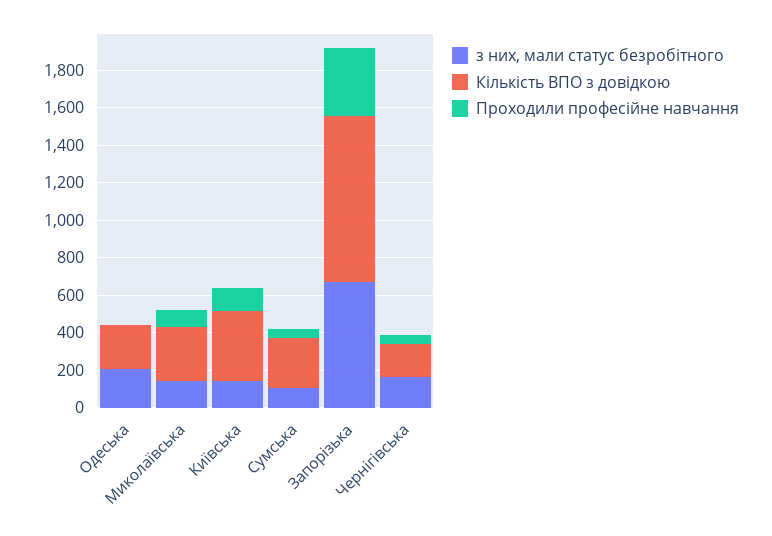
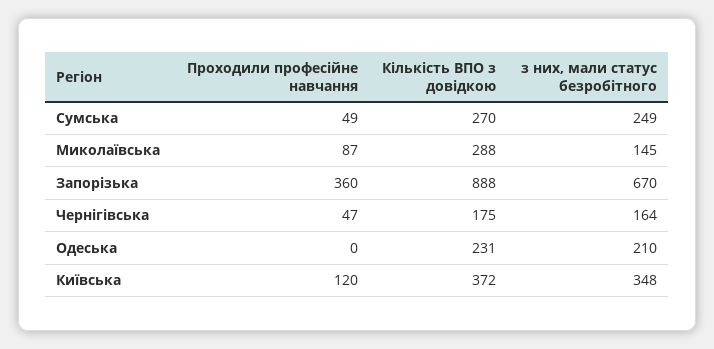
  {
    "з них, мали статус безробітного": {
      "Одеська": 210,
      "Миколаївська": 145,
-     "Київська": 150,
+     "Київська": 348,
-     "Сумська": 100,
+     "Сумська": 249,
      "Запорізька": 670,
      "Чернігівська": 164
    },
    "Кількість ВПО з довідкою": {
      "Одеська": 231,
      "Миколаївська": 288,
      "Київська": 372,
      "Сумська": 270,
      "Запорізька": 888,
      "Чернігівська": 175
    },
    "Проходили професійне навчання": {
      "Одеська": 0,
      "Миколаївська": 87,
      "Київська": 120,
      "Сумська": 49,
      "Запорізька": 360,
      "Чернігівська": 47
    }
  }

